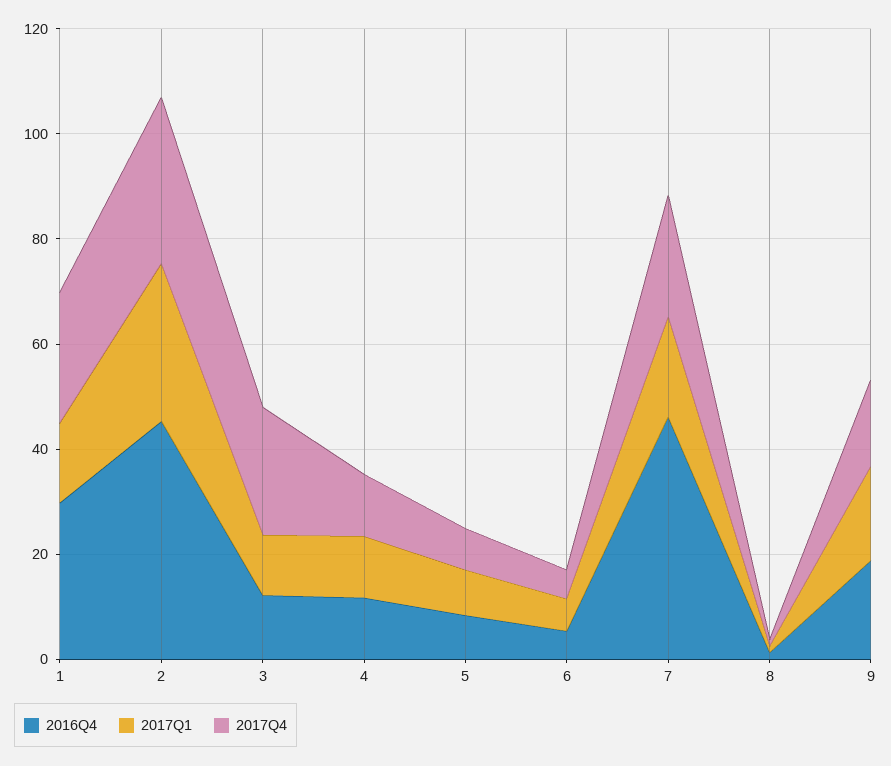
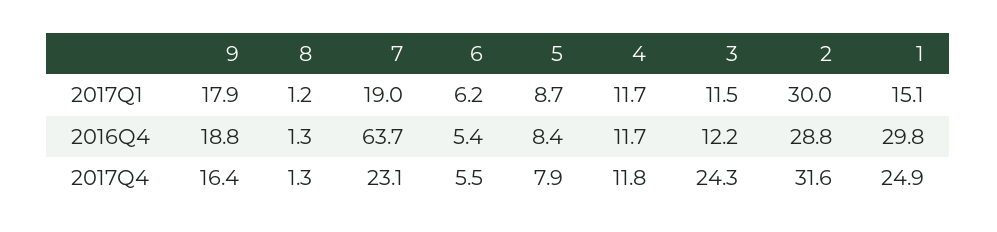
  {
    "2016Q4": {
      "1": 29.8,
-     "2": 45,
+     "2": 28.8,
      "3": 12.2,
      "4": 11.7,
      "5": 8.4,
      "6": 5.4,
-     "7": 45,
+     "7": 63.7,
      "8": 1.3,
      "9": 18.8
    },
    "2017Q1": {
      "1": 15.1,
      "2": 30,
      "3": 11.5,
      "4": 11.7,
      "5": 8.7,
      "6": 6.2,
      "7": 19,
      "8": 1.2,
      "9": 17.9
    },
    "2017Q4": {
      "1": 24.9,
      "2": 31.6,
      "3": 24.3,
      "4": 11.8,
      "5": 7.9,
      "6": 5.5,
      "7": 23.1,
      "8": 1.3,
      "9": 16.4
    }
  }

